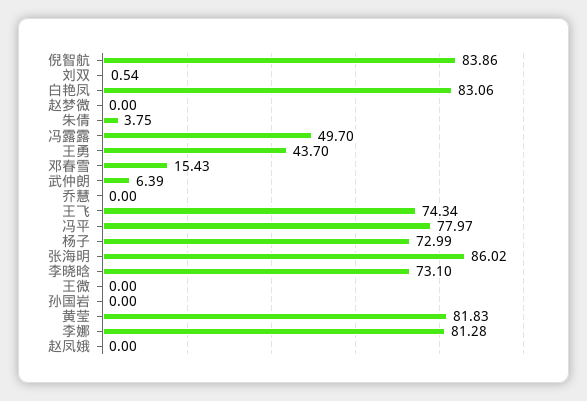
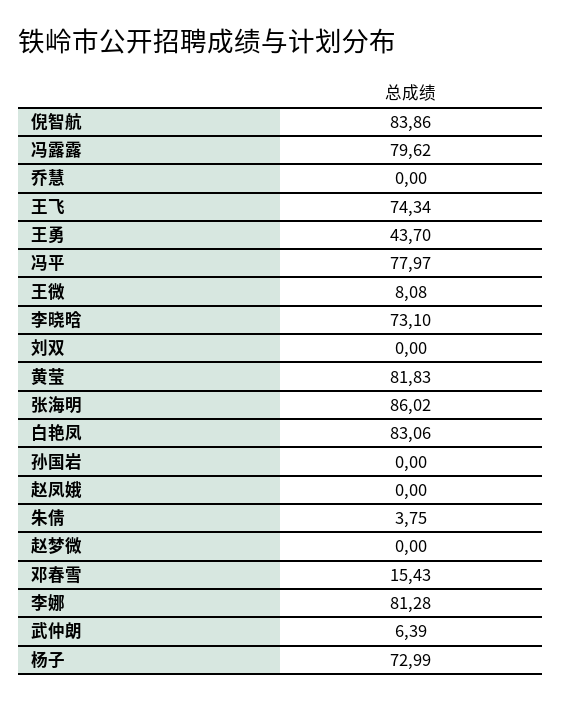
  {
    "倪智航": 83.86,
-   "刘双": 0.54,
+   "刘双": 0,
    "白艳凤": 83.06,
    "赵梦微": 0,
    "朱倩": 3.75,
-   "冯露露": 49.7,
+   "冯露露": 79.62,
    "王勇": 43.7,
    "邓春雪": 15.43,
    "武仲朗": 6.39,
    "乔慧": 0,
    "王飞": 74.34,
    "冯平": 77.97,
    "杨子": 72.99,
    "张海明": 86.02,
    "李晓晗": 73.1,
-   "王微": 0,
+   "王微": 8.08,
    "孙国岩": 0,
    "黄莹": 81.83,
    "李娜": 81.28,
    "赵凤娥": 0
  }

